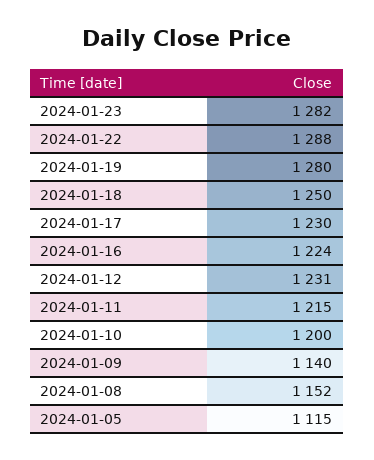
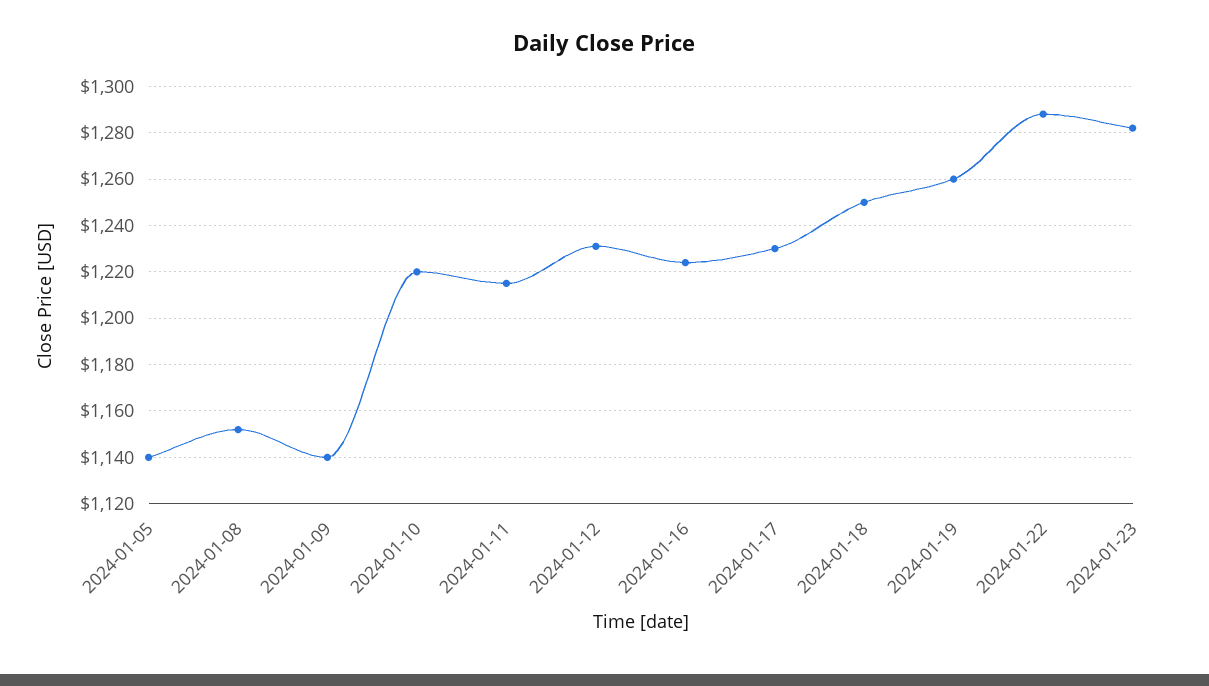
  {
    "2024-01-23": 1282,
    "2024-01-22": 1288,
-   "2024-01-19": 1280,
+   "2024-01-19": 1260,
    "2024-01-18": 1250,
    "2024-01-17": 1230,
    "2024-01-16": 1224,
    "2024-01-12": 1231,
    "2024-01-11": 1215,
-   "2024-01-10": 1200,
+   "2024-01-10": 1220,
    "2024-01-09": 1140,
    "2024-01-08": 1152,
-   "2024-01-05": 1115
+   "2024-01-05": 1140
  }

